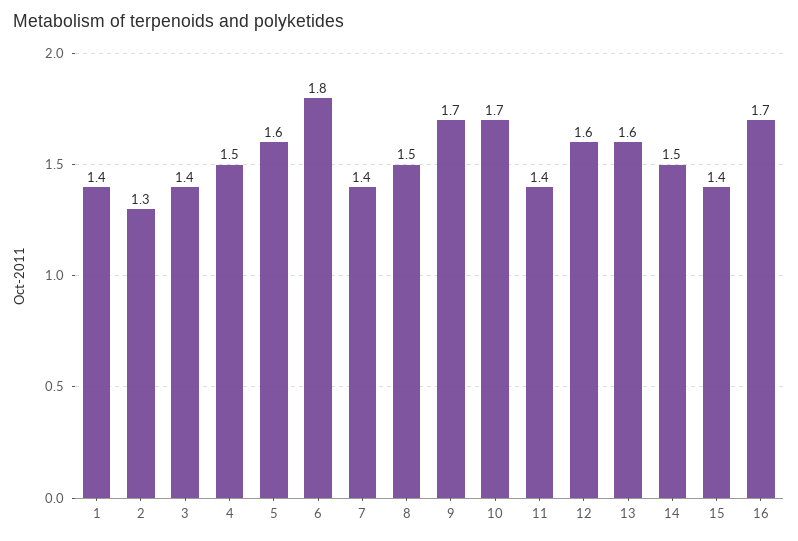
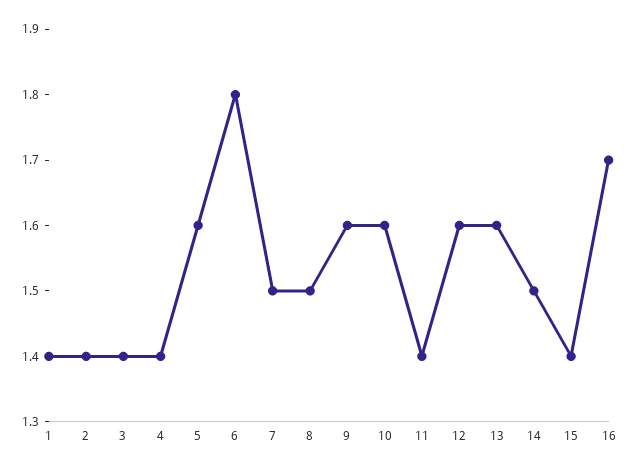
  {
    "1": 1.4,
-   "2": 1.3,
+   "2": 1.4,
    "3": 1.4,
-   "4": 1.5,
+   "4": 1.4,
    "5": 1.6,
    "6": 1.8,
-   "7": 1.4,
+   "7": 1.5,
    "8": 1.5,
-   "9": 1.7,
+   "9": 1.6,
-   "10": 1.7,
+   "10": 1.6,
    "11": 1.4,
    "12": 1.6,
    "13": 1.6,
    "14": 1.5,
    "15": 1.4,
    "16": 1.7
  }

